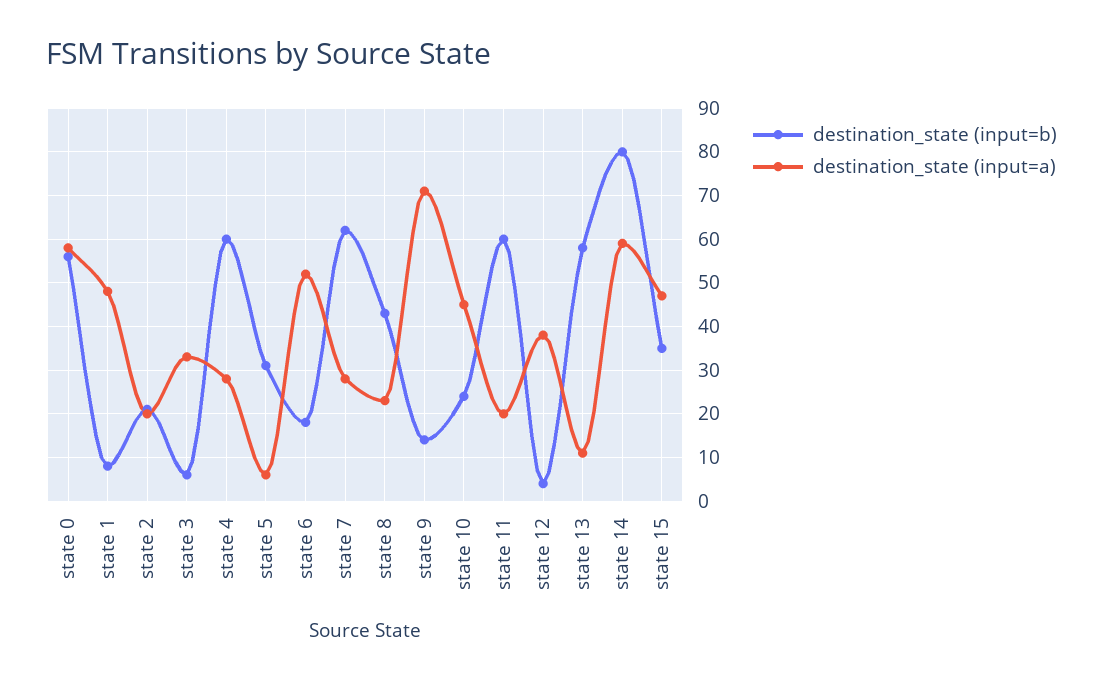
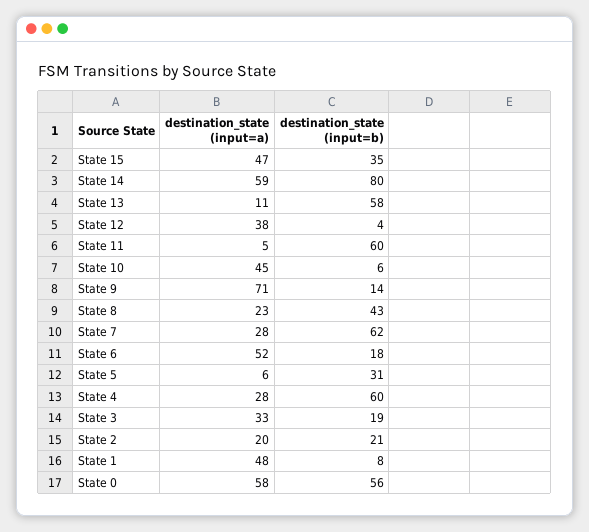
  {
    "destination_state (input=b)": {
      "state 0": 56,
      "state 1": 8,
      "state 2": 21,
-     "state 3": 5,
+     "state 3": 19,
      "state 4": 60,
      "state 5": 31,
      "state 6": 18,
      "state 7": 62,
      "state 8": 43,
      "state 9": 14,
-     "state 10": 25,
+     "state 10": 6,
      "state 11": 60,
      "state 12": 4,
      "state 13": 58,
      "state 14": 80,
      "state 15": 35
    },
    "destination_state (input=a)": {
      "state 0": 58,
      "state 1": 48,
      "state 2": 20,
      "state 3": 33,
      "state 4": 28,
      "state 5": 6,
      "state 6": 52,
      "state 7": 28,
      "state 8": 23,
      "state 9": 71,
      "state 10": 45,
-     "state 11": 20,
+     "state 11": 5,
      "state 12": 38,
      "state 13": 11,
      "state 14": 59,
      "state 15": 47
    }
  }

